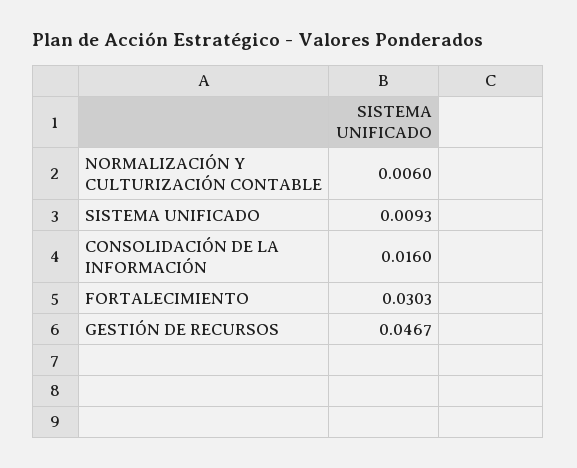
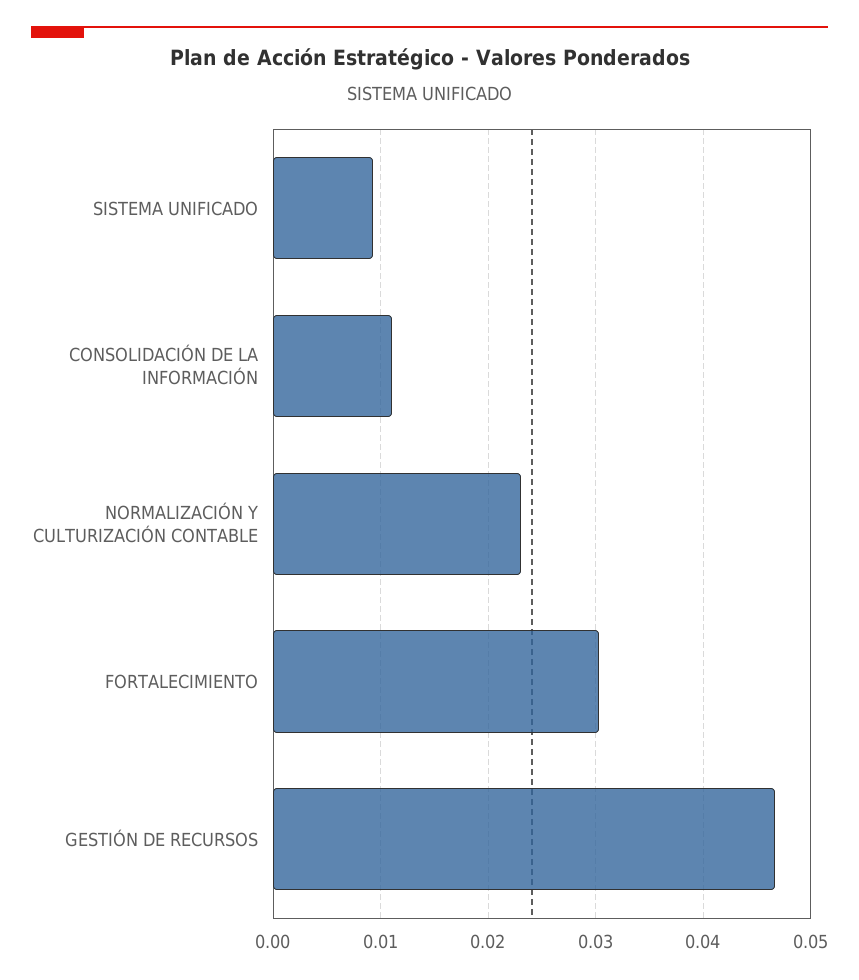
  {
-   "NORMALIZACIÓN Y CULTURIZACIÓN CONTABLE": 0.006,
+   "NORMALIZACIÓN Y CULTURIZACIÓN CONTABLE": 0.023,
    "SISTEMA UNIFICADO": 0.0093,
-   "CONSOLIDACIÓN DE LA INFORMACIÓN": 0.016,
+   "CONSOLIDACIÓN DE LA INFORMACIÓN": 0.011,
    "FORTALECIMIENTO": 0.0303,
    "GESTIÓN DE RECURSOS": 0.0467
  }

